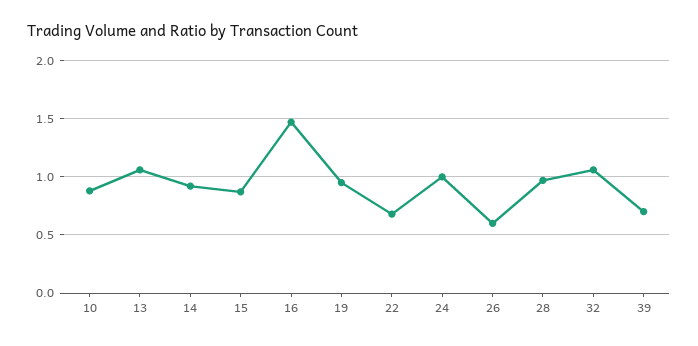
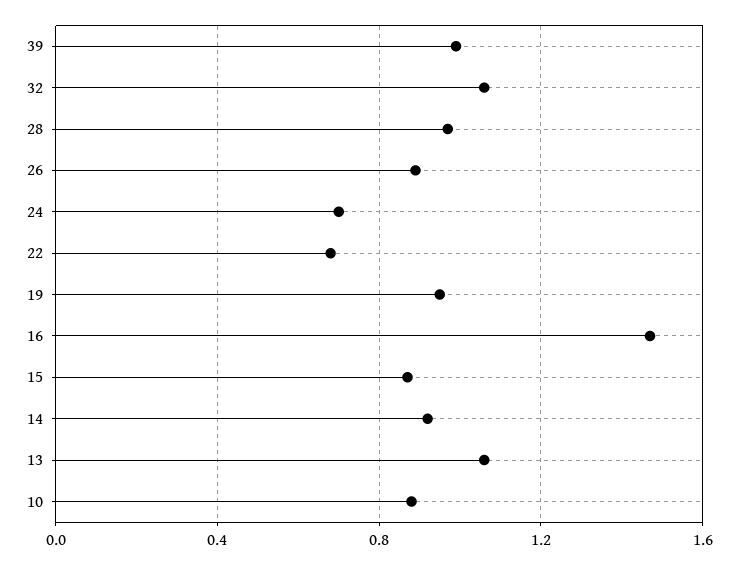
  {
    "10": 0.9,
    "13": 1.05,
    "14": 0.9,
    "15": 0.85,
    "16": 1.45,
    "19": 0.95,
    "22": 0.7,
-   "24": 1,
+   "24": 0.7,
-   "26": 0.6,
+   "26": 0.9,
    "28": 0.95,
    "32": 1.05,
-   "39": 0.7
+   "39": 1
  }

